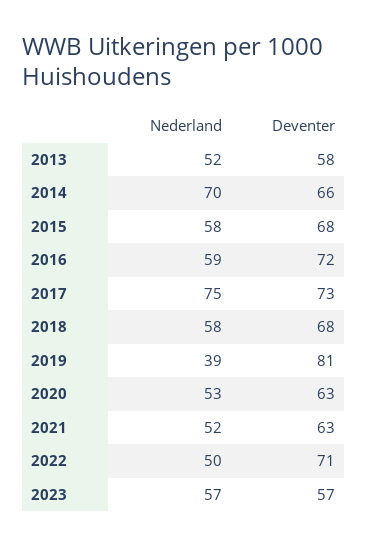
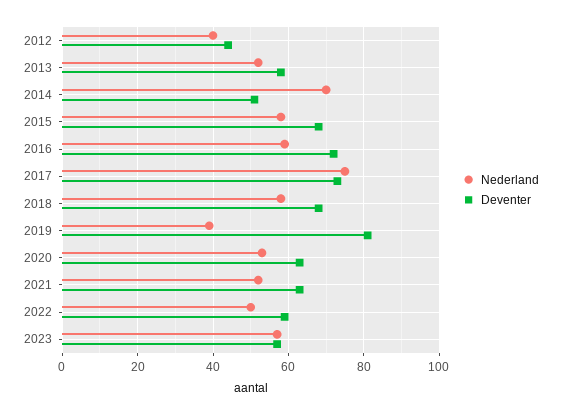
  {
    "Nederland": {
      "2013": 52,
      "2014": 70,
      "2015": 58,
      "2016": 59,
      "2017": 75,
      "2018": 58,
      "2019": 39,
      "2020": 53,
      "2021": 52,
      "2022": 50,
-     "2023": 57
+     "2023": 57,
+     "2012": 40
    },
    "Deventer": {
      "2013": 58,
-     "2014": 66,
+     "2014": 50,
      "2015": 68,
      "2016": 72,
      "2017": 73,
      "2018": 68,
      "2019": 81,
      "2020": 63,
      "2021": 63,
-     "2022": 71,
+     "2022": 60,
-     "2023": 57
+     "2023": 57,
+     "2012": 45
    }
  }

